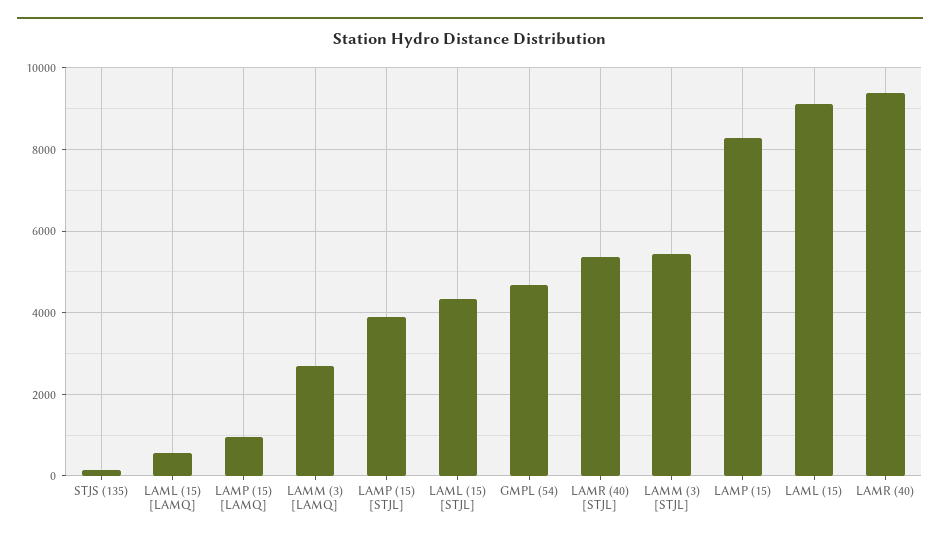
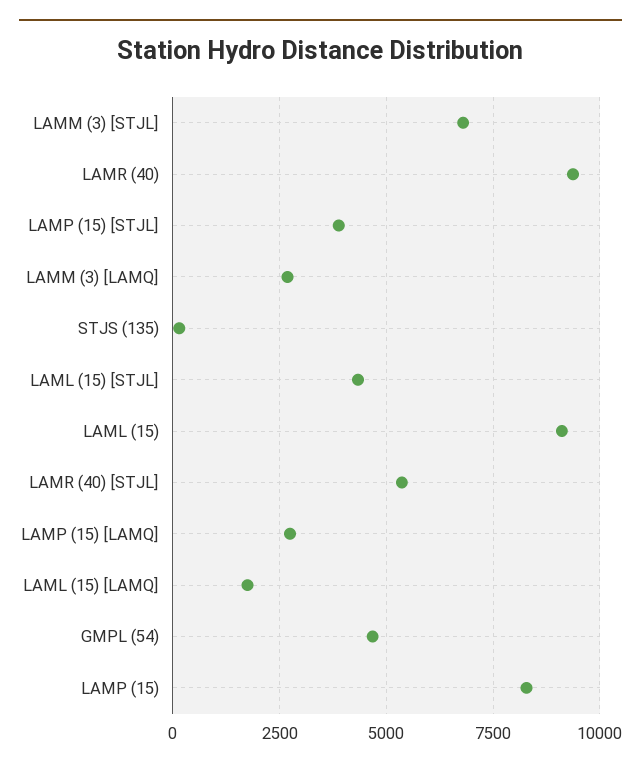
  {
    "STJS (135)": 200,
-   "LAML (15) [LAMQ]": 600,
+   "LAML (15) [LAMQ]": 1750,
-   "LAMP (15) [LAMQ]": 1000,
+   "LAMP (15) [LAMQ]": 2750,
    "LAMM (3) [LAMQ]": 2600,
    "LAMP (15) [STJL]": 3800,
    "LAML (15) [STJL]": 4400,
    "GMPL (54)": 4600,
    "LAMR (40) [STJL]": 5400,
-   "LAMM (3) [STJL]": 5400,
+   "LAMM (3) [STJL]": 6750,
    "LAMP (15)": 8200,
    "LAML (15)": 9200,
    "LAMR (40)": 9400
  }

